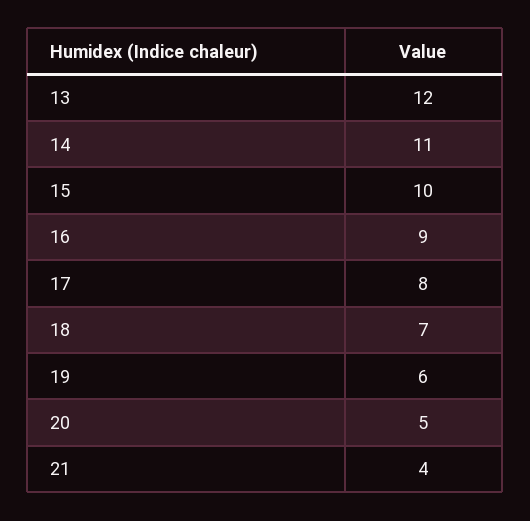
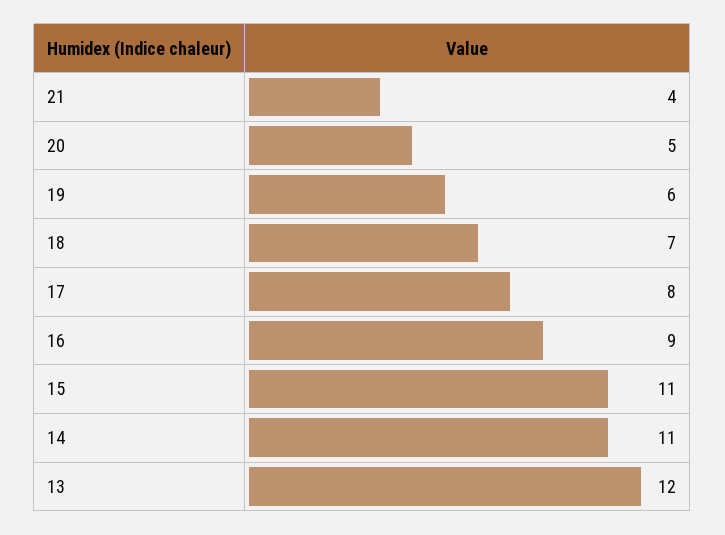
  {
    "13": 12,
    "14": 11,
-   "15": 10,
+   "15": 11,
    "16": 9,
    "17": 8,
    "18": 7,
    "19": 6,
    "20": 5,
    "21": 4
  }

